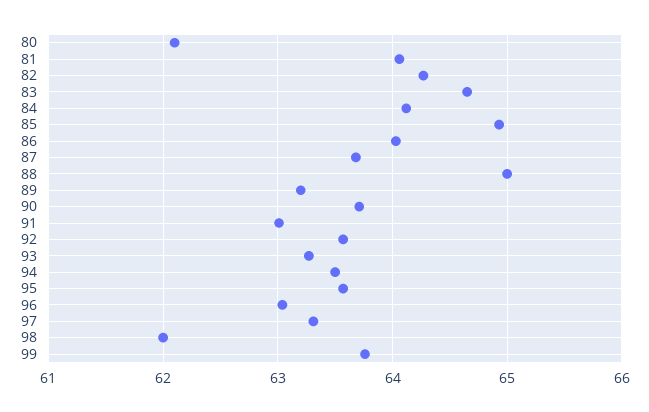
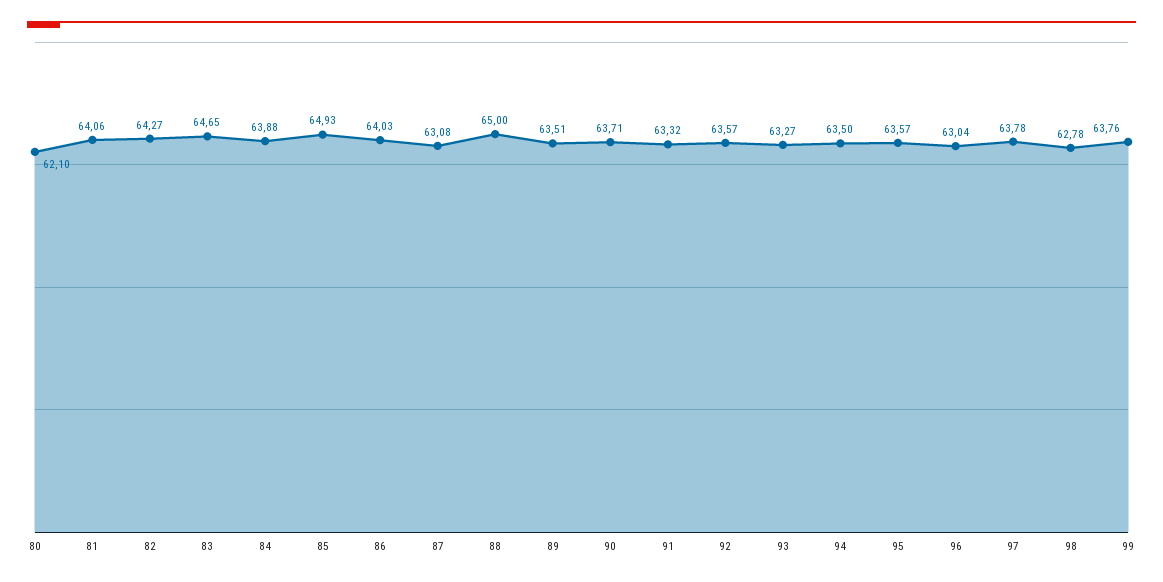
  {
    "80": 62.1,
    "81": 64.06,
    "82": 64.27,
    "83": 64.65,
-   "84": 64.1,
+   "84": 63.88,
    "85": 64.93,
    "86": 64.03,
-   "87": 63.7,
+   "87": 63.08,
    "88": 65,
-   "89": 63.2,
+   "89": 63.51,
    "90": 63.71,
-   "91": 63,
+   "91": 63.32,
    "92": 63.57,
    "93": 63.27,
    "94": 63.5,
    "95": 63.57,
    "96": 63.04,
-   "97": 63.3,
+   "97": 63.78,
-   "98": 62,
+   "98": 62.78,
    "99": 63.76
  }

